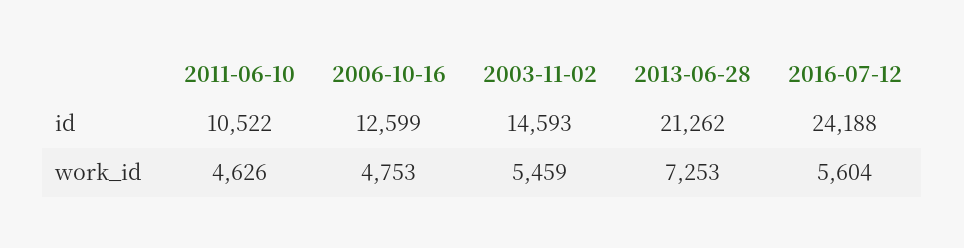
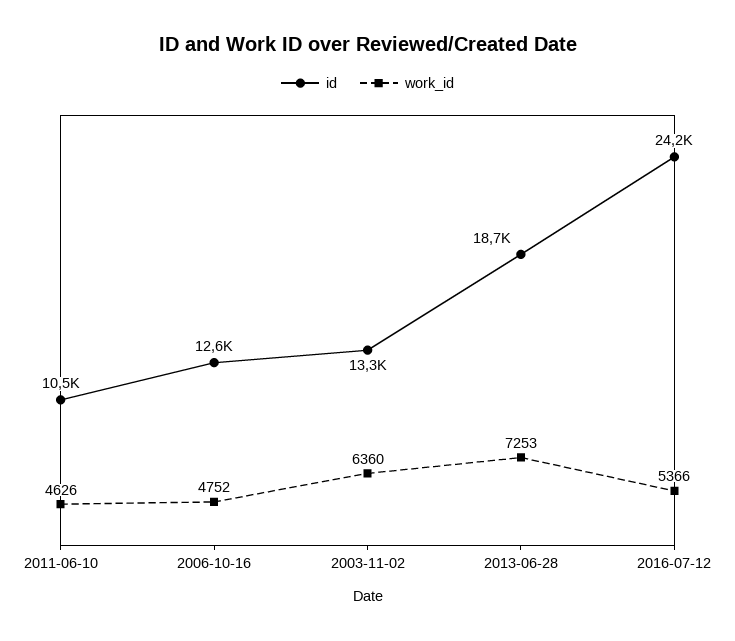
  {
    "id": {
      "2011-06-10": 10522,
      "2006-10-16": 12599,
-     "2003-11-02": 14593,
+     "2003-11-02": 13300,
-     "2013-06-28": 21262,
+     "2013-06-28": 18700,
      "2016-07-12": 24188
    },
    "work_id": {
      "2011-06-10": 4626,
-     "2006-10-16": 4753,
+     "2006-10-16": 4752,
-     "2003-11-02": 5459,
+     "2003-11-02": 6360,
      "2013-06-28": 7253,
-     "2016-07-12": 5604
+     "2016-07-12": 5366
    }
  }

